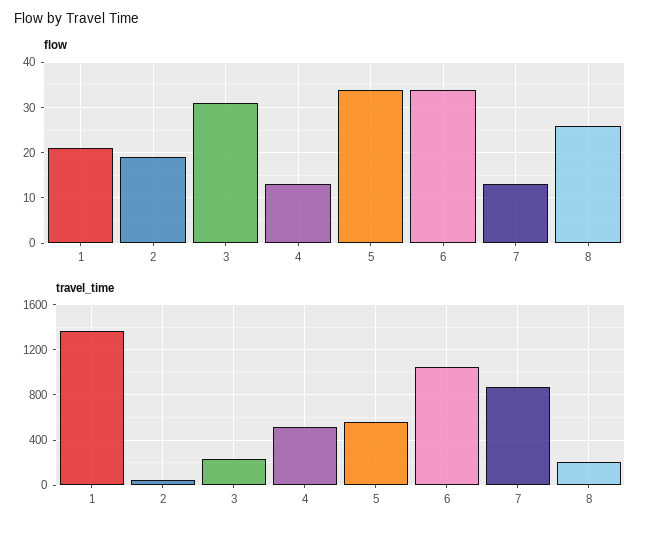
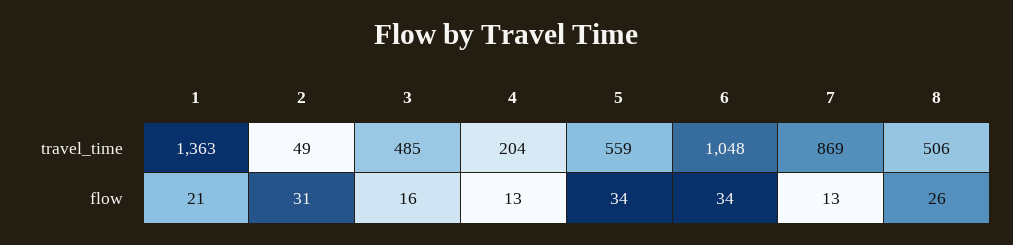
  {
    "flow": {
      "1": 21,
-     "2": 20,
+     "2": 31,
-     "3": 30,
+     "3": 16,
      "4": 13,
      "5": 34,
      "6": 34,
      "7": 13,
      "8": 26
    },
    "travel_time": {
      "1": 1363,
      "2": 49,
-     "3": 200,
+     "3": 485,
-     "4": 500,
+     "4": 204,
      "5": 559,
      "6": 1048,
      "7": 869,
-     "8": 200
+     "8": 506
    }
  }

